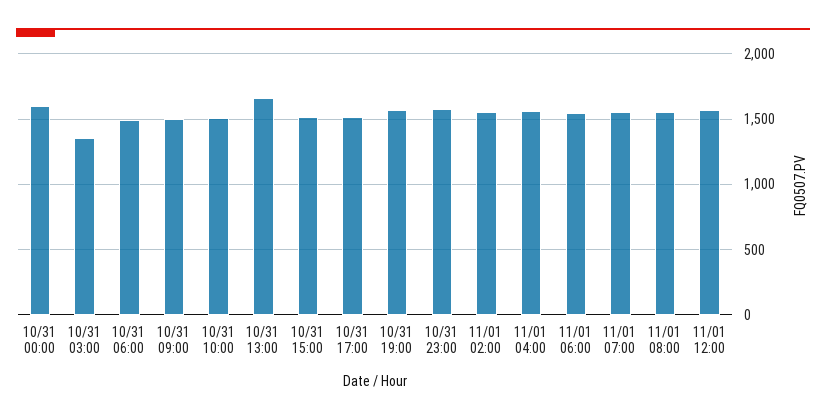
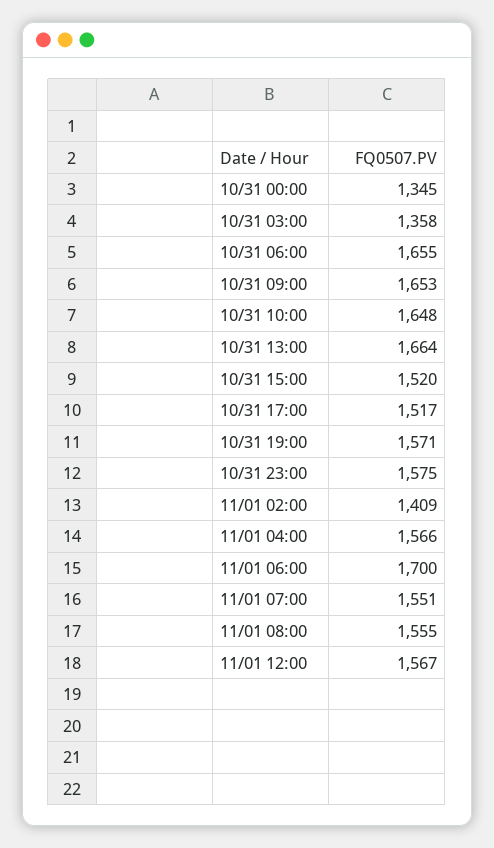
  {
-   "10/31 00:00": 1600,
+   "10/31 00:00": 1345,
    "10/31 03:00": 1358,
-   "10/31 06:00": 1500,
+   "10/31 06:00": 1655,
-   "10/31 09:00": 1500,
+   "10/31 09:00": 1653,
-   "10/31 10:00": 1500,
+   "10/31 10:00": 1648,
    "10/31 13:00": 1664,
    "10/31 15:00": 1520,
    "10/31 17:00": 1517,
    "10/31 19:00": 1571,
    "10/31 23:00": 1575,
-   "11/01 02:00": 1550,
+   "11/01 02:00": 1409,
    "11/01 04:00": 1566,
-   "11/01 06:00": 1550,
+   "11/01 06:00": 1700,
    "11/01 07:00": 1551,
    "11/01 08:00": 1555,
    "11/01 12:00": 1567
  }

